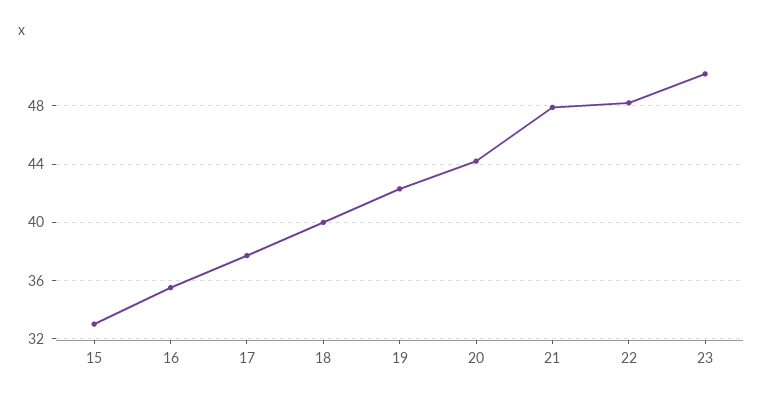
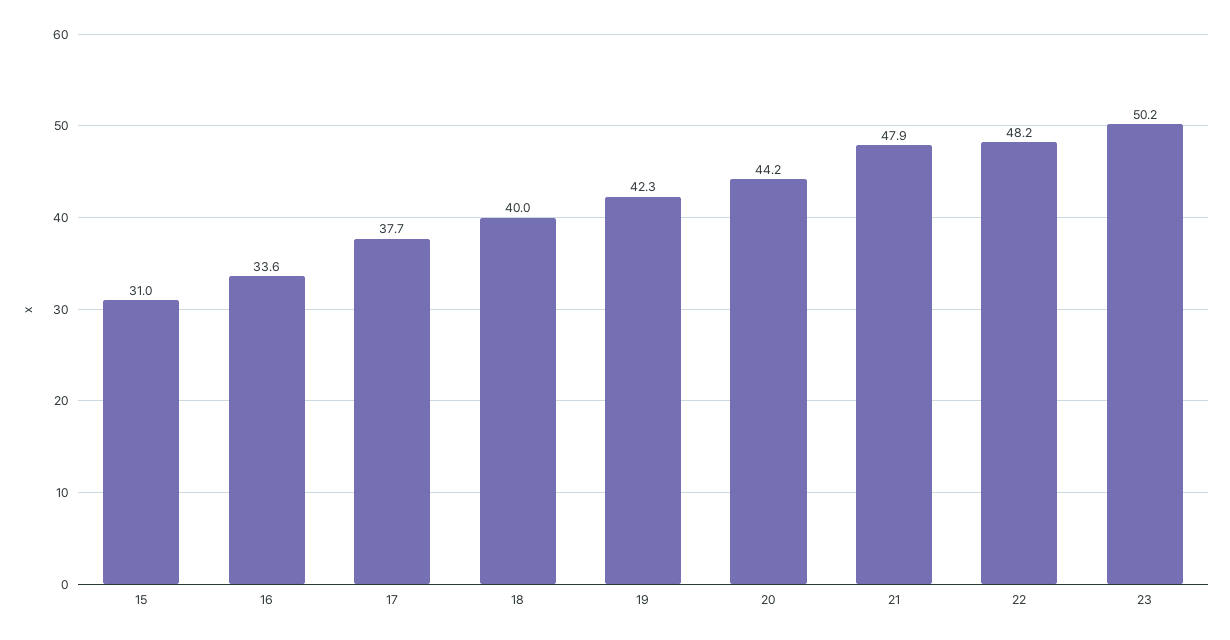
  {
-   "15": 33,
+   "15": 31,
-   "16": 35.5,
+   "16": 33.6,
    "17": 37.7,
    "18": 40,
    "19": 42.3,
    "20": 44.2,
    "21": 47.9,
    "22": 48.2,
    "23": 50.2
  }

